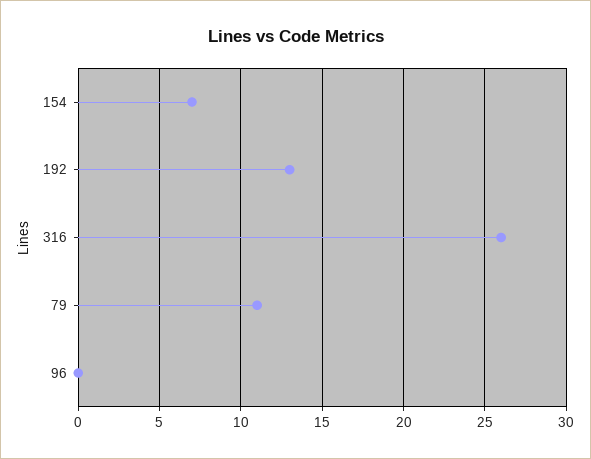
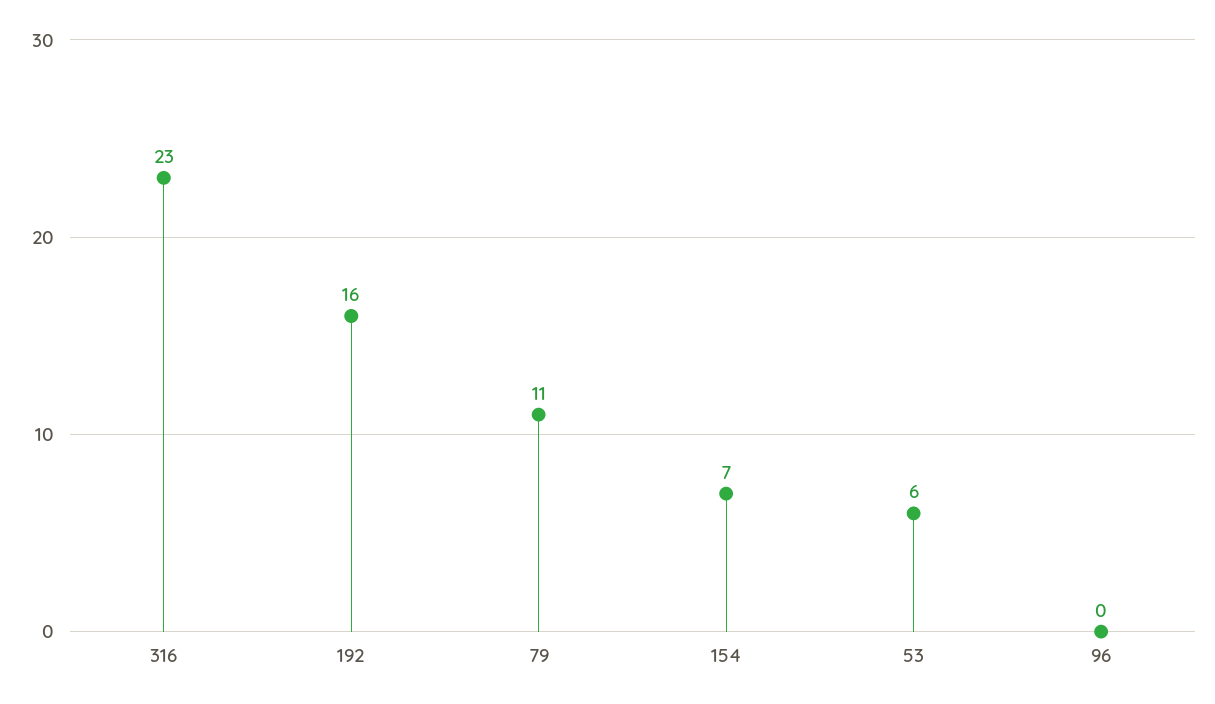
  {
    "154": 7,
-   "192": 13,
+   "192": 16,
-   "316": 26,
+   "316": 23,
    "79": 11,
-   "96": 0
+   "96": 0,
+   "53": 6
  }

